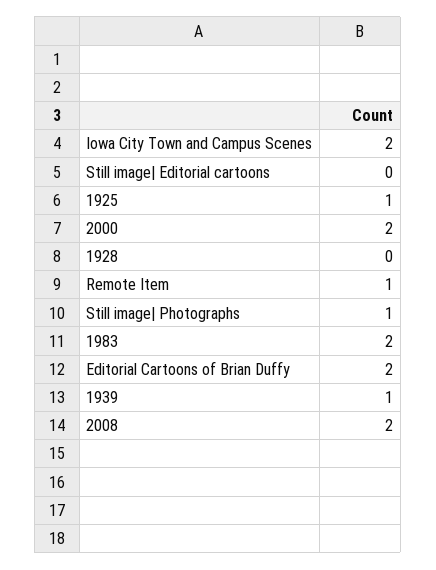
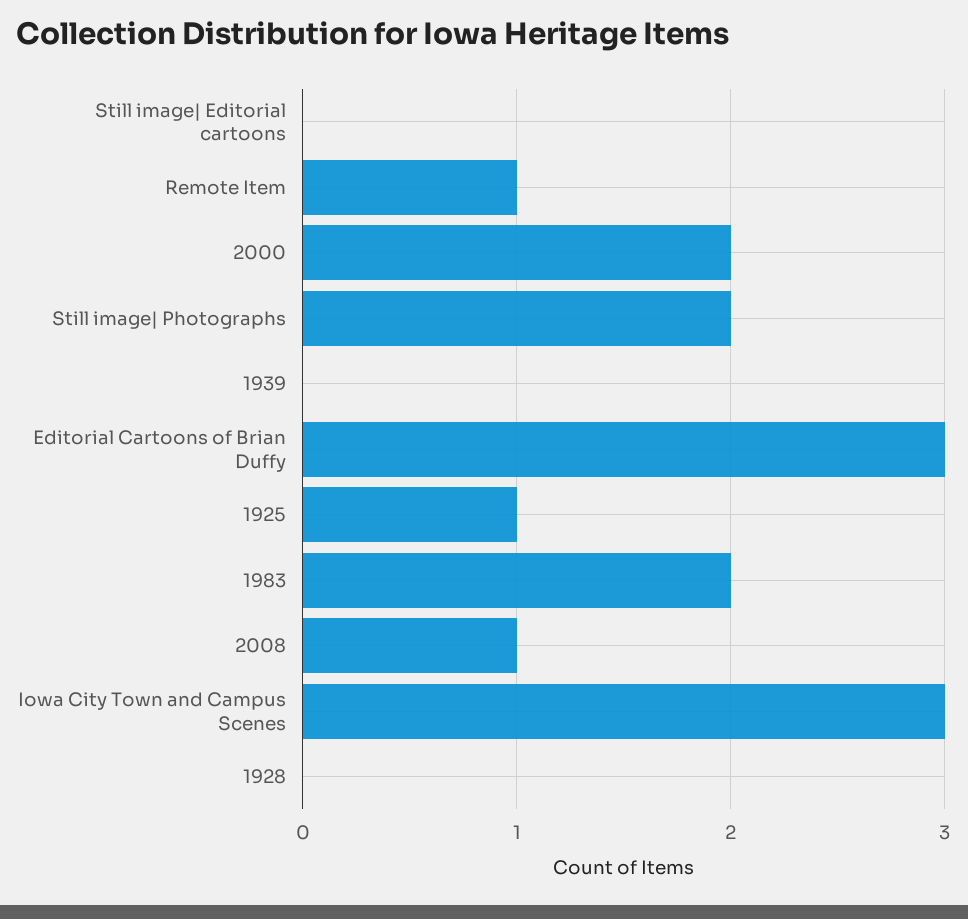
  {
-   "Iowa City Town and Campus Scenes": 2,
+   "Iowa City Town and Campus Scenes": 3,
    "Still image| Editorial cartoons": 0,
    "1925": 1,
    "2000": 2,
    "1928": 0,
    "Remote Item": 1,
-   "Still image| Photographs": 1,
+   "Still image| Photographs": 2,
    "1983": 2,
-   "Editorial Cartoons of Brian Duffy": 2,
+   "Editorial Cartoons of Brian Duffy": 3,
-   "1939": 1,
+   "1939": 0,
-   "2008": 2
+   "2008": 1
  }

